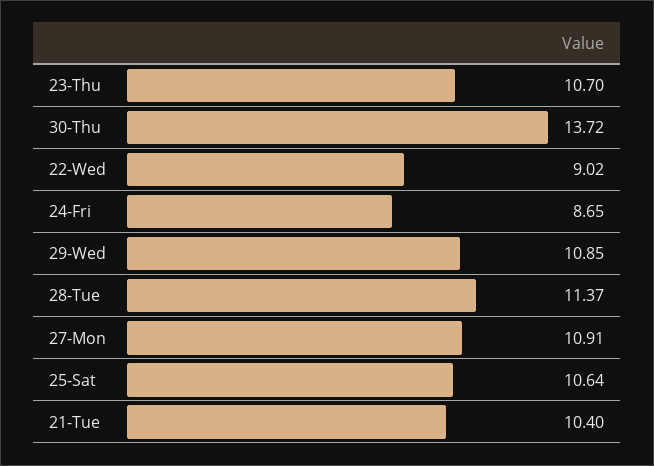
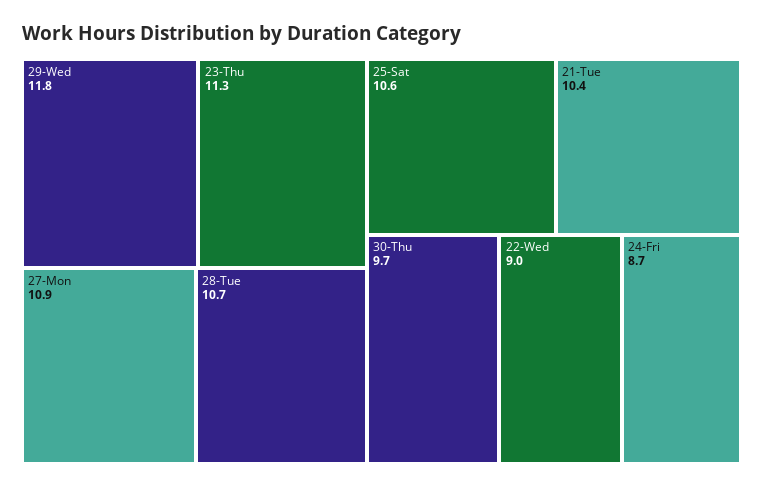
  {
-   "23-Thu": 10.7,
+   "23-Thu": 11.3,
-   "30-Thu": 13.72,
+   "30-Thu": 9.7,
    "22-Wed": 9.02,
    "24-Fri": 8.65,
-   "29-Wed": 10.85,
+   "29-Wed": 11.8,
-   "28-Tue": 11.37,
+   "28-Tue": 10.7,
    "27-Mon": 10.91,
    "25-Sat": 10.64,
    "21-Tue": 10.4
  }

